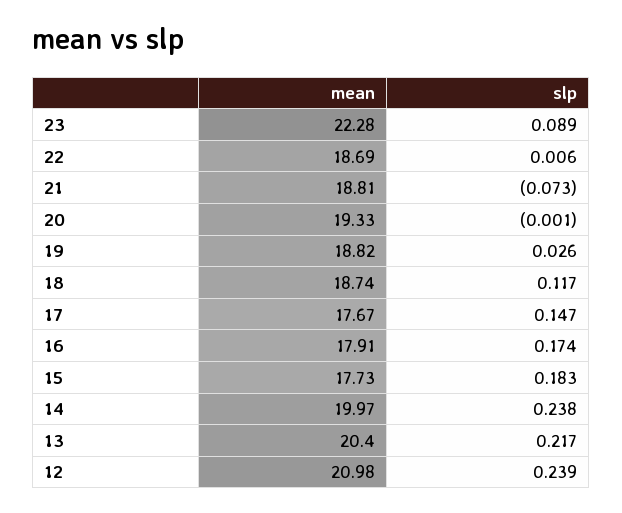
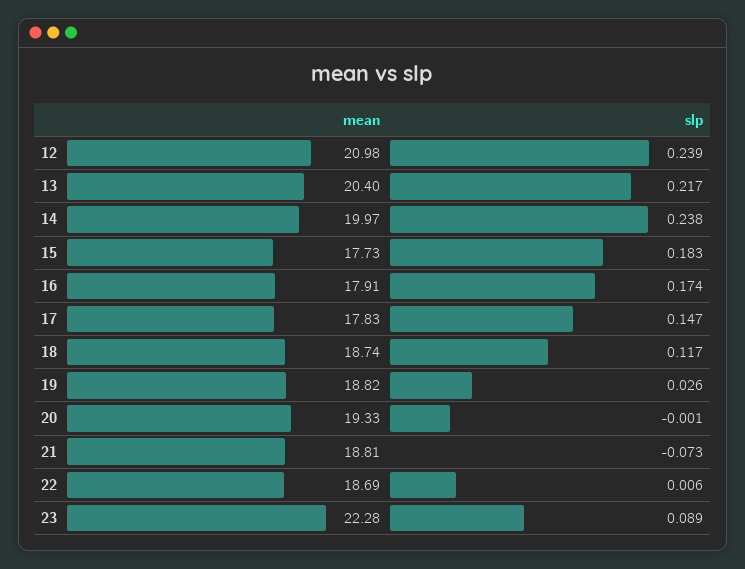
  {
    "mean": {
      "23": 22.28,
      "22": 18.69,
      "21": 18.81,
      "20": 19.33,
      "19": 18.82,
      "18": 18.74,
-     "17": 17.67,
+     "17": 17.83,
      "16": 17.91,
      "15": 17.73,
      "14": 19.97,
      "13": 20.4,
      "12": 20.98
    },
    "slp": {
      "23": 0.089,
      "22": 0.006,
      "21": -0.073,
      "20": -0.001,
      "19": 0.026,
      "18": 0.117,
      "17": 0.147,
      "16": 0.174,
      "15": 0.183,
      "14": 0.238,
      "13": 0.217,
      "12": 0.239
    }
  }

